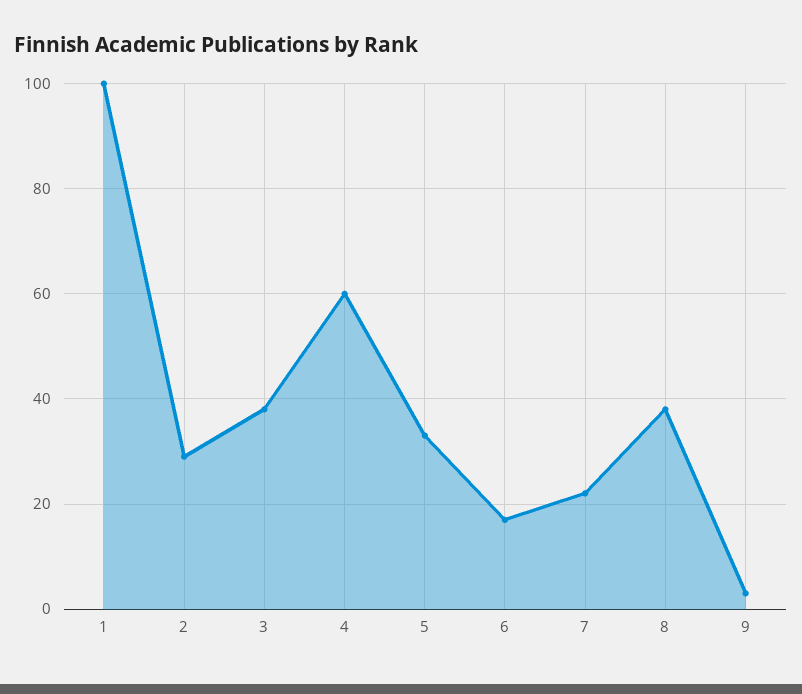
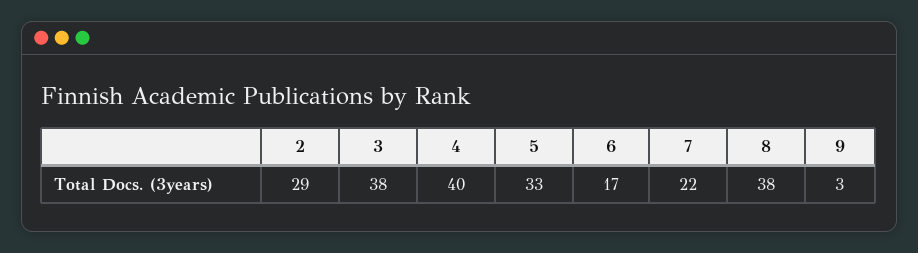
  {
-   "1": 100,
    "2": 29,
    "3": 38,
-   "4": 60,
+   "4": 40,
    "5": 33,
    "6": 17,
    "7": 22,
    "8": 38,
    "9": 3
  }

